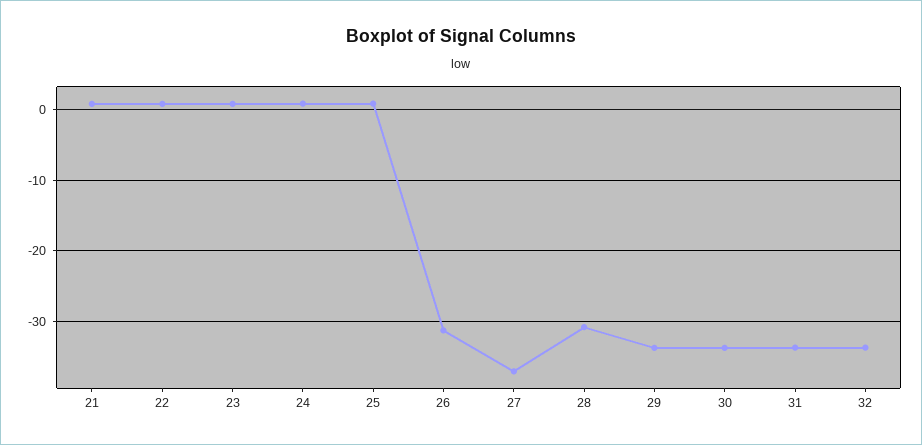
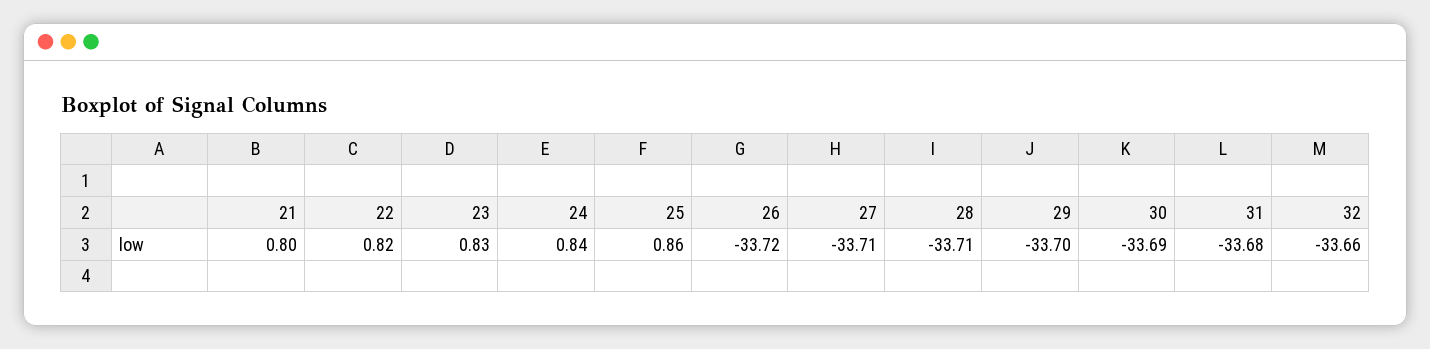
  {
    "21": 0.8,
    "22": 0.82,
    "23": 0.83,
    "24": 0.84,
    "25": 0.86,
-   "26": -31,
+   "26": -33.72,
-   "27": -37,
+   "27": -33.71,
-   "28": -31,
+   "28": -33.71,
    "29": -33.7,
    "30": -33.69,
    "31": -33.68,
    "32": -33.66
  }

